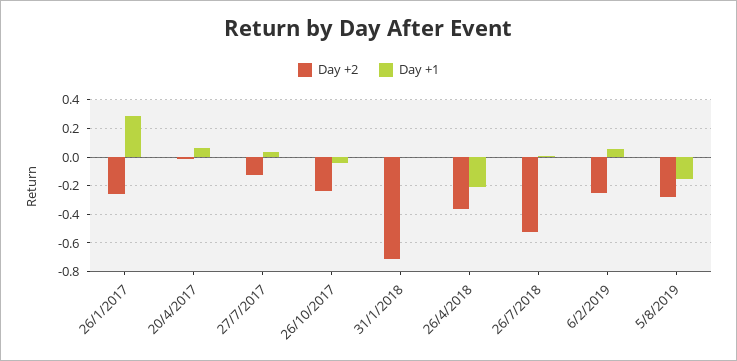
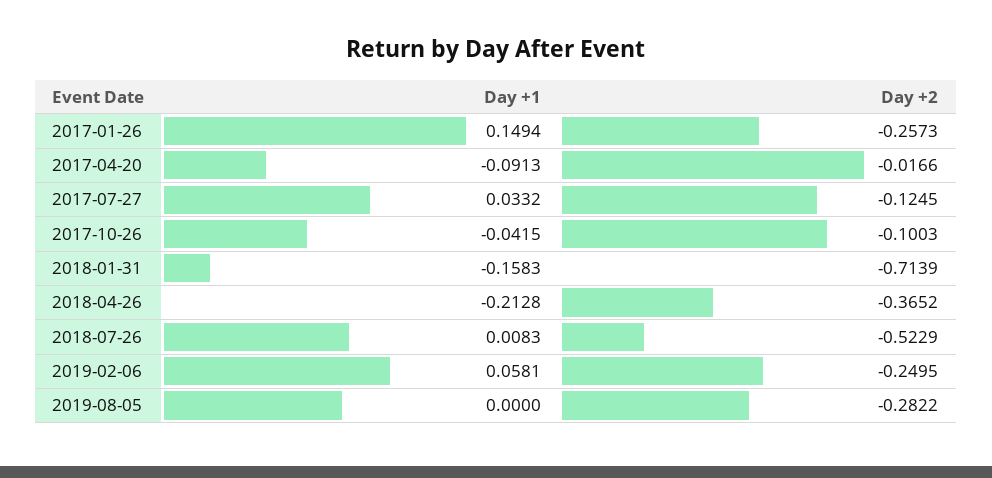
  {
    "Day +2": {
      "26/1/2017": -0.2573,
      "20/4/2017": -0.0166,
      "27/7/2017": -0.1245,
-     "26/10/2017": -0.25,
+     "26/10/2017": -0.1003,
      "31/1/2018": -0.7139,
      "26/4/2018": -0.3652,
      "26/7/2018": -0.5229,
      "6/2/2019": -0.2495,
      "5/8/2019": -0.2822
    },
    "Day +1": {
-     "26/1/2017": 0.3,
+     "26/1/2017": 0.1494,
-     "20/4/2017": 0.05,
+     "20/4/2017": -0.0913,
      "27/7/2017": 0.0332,
      "26/10/2017": -0.0415,
-     "31/1/2018": 0,
+     "31/1/2018": -0.1583,
      "26/4/2018": -0.2128,
      "26/7/2018": 0.0083,
      "6/2/2019": 0.0581,
-     "5/8/2019": -0.15
+     "5/8/2019": 0
    }
  }

